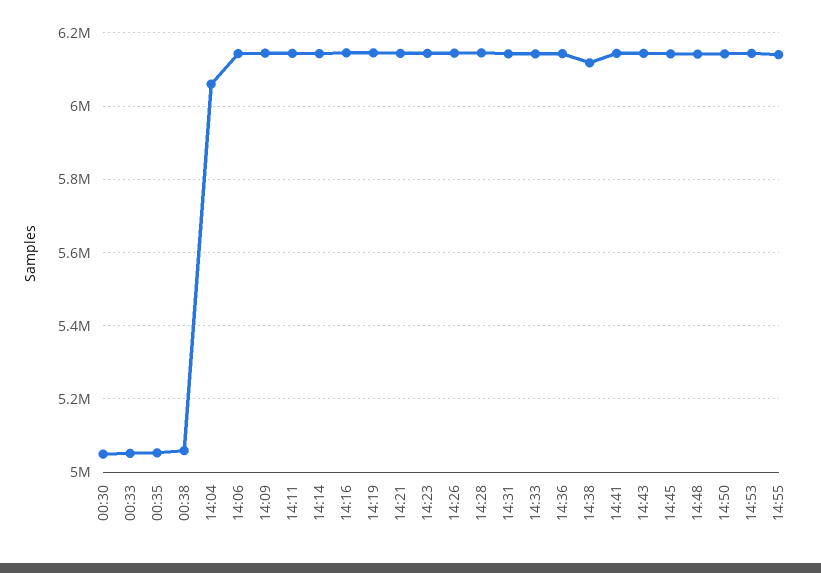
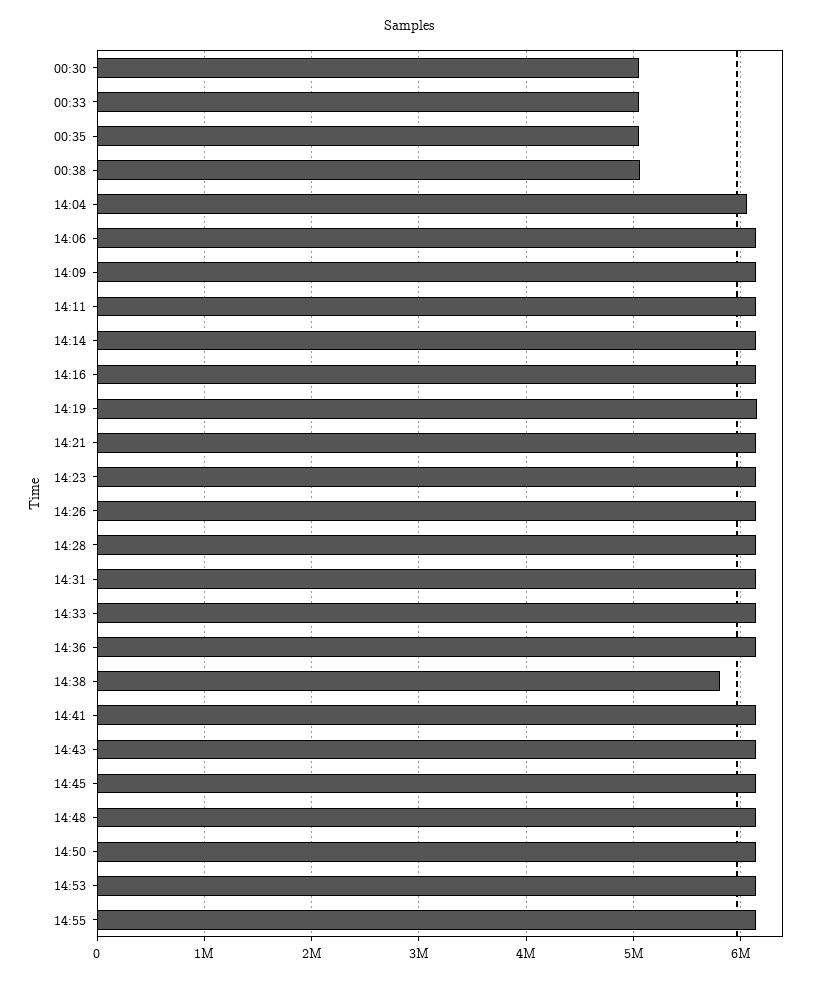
  {
    "00:30": 5040000,
    "00:33": 5060000,
    "00:35": 5060000,
    "00:38": 5060000,
    "14:04": 6060000,
    "14:06": 6140000,
    "14:09": 6140000,
    "14:11": 6140000,
    "14:14": 6140000,
    "14:16": 6140000,
    "14:19": 6140000,
    "14:21": 6140000,
    "14:23": 6140000,
    "14:26": 6140000,
    "14:28": 6140000,
    "14:31": 6140000,
    "14:33": 6140000,
    "14:36": 6140000,
-   "14:38": 6120000,
+   "14:38": 5800000,
    "14:41": 6140000,
    "14:43": 6140000,
    "14:45": 6140000,
    "14:48": 6140000,
    "14:50": 6140000,
    "14:53": 6140000,
    "14:55": 6140000
  }

